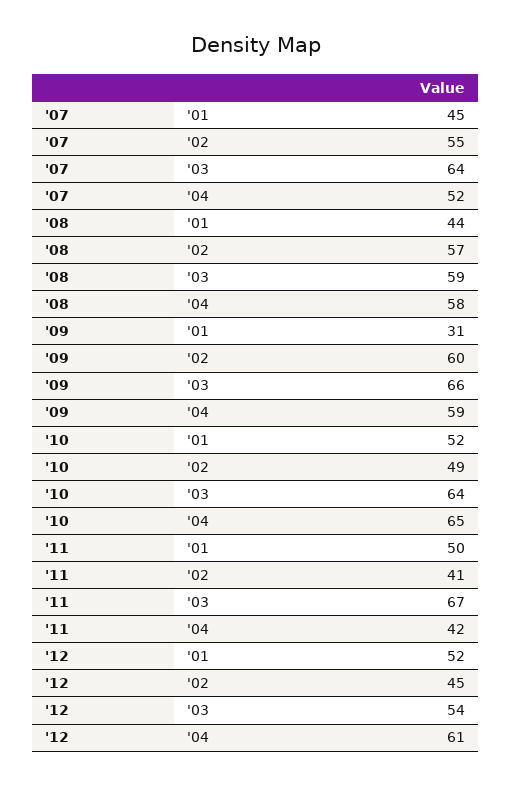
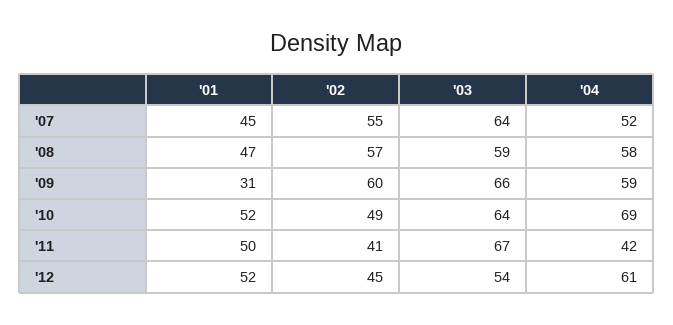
  {
    "'07": {
      "'01": 45,
      "'02": 55,
      "'03": 64,
      "'04": 52
    },
    "'08": {
-     "'01": 44,
+     "'01": 47,
      "'02": 57,
      "'03": 59,
      "'04": 58
    },
    "'09": {
      "'01": 31,
      "'02": 60,
      "'03": 66,
      "'04": 59
    },
    "'10": {
      "'01": 52,
      "'02": 49,
      "'03": 64,
-     "'04": 65
+     "'04": 69
    },
    "'11": {
      "'01": 50,
      "'02": 41,
      "'03": 67,
      "'04": 42
    },
    "'12": {
      "'01": 52,
      "'02": 45,
      "'03": 54,
      "'04": 61
    }
  }

